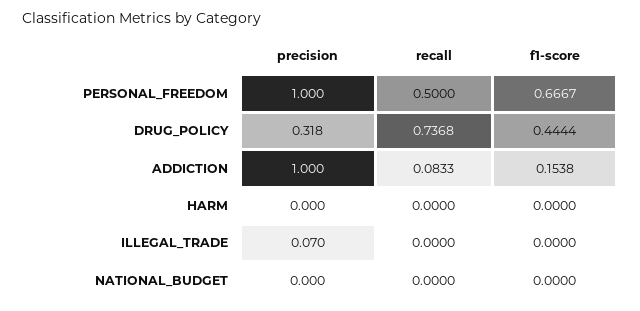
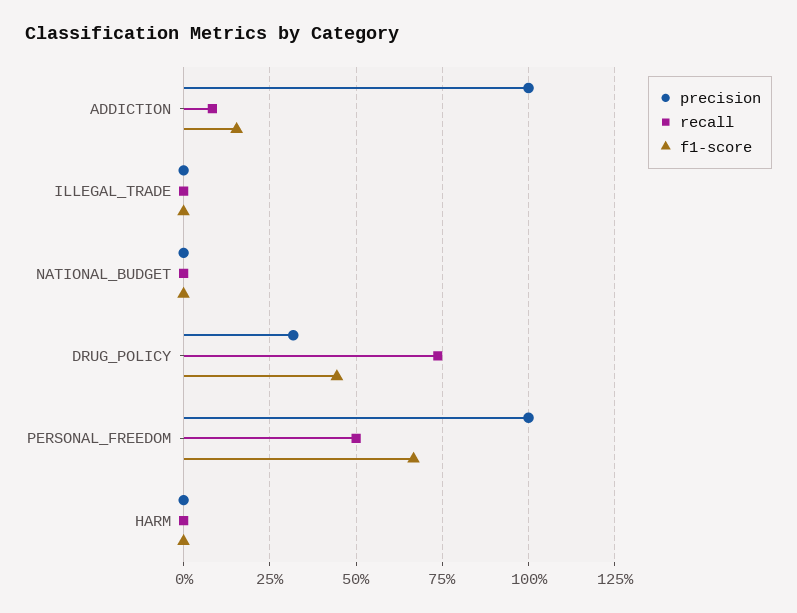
  {
    "precision": {
      "PERSONAL_FREEDOM": 1,
      "DRUG_POLICY": 0.318,
      "ADDICTION": 1,
      "HARM": 0,
-     "ILLEGAL_TRADE": 0.07,
+     "ILLEGAL_TRADE": 0,
      "NATIONAL_BUDGET": 0
    },
    "recall": {
      "PERSONAL_FREEDOM": 0.5,
      "DRUG_POLICY": 0.7368,
      "ADDICTION": 0.0833,
      "HARM": 0,
      "ILLEGAL_TRADE": 0,
      "NATIONAL_BUDGET": 0
    },
    "f1-score": {
      "PERSONAL_FREEDOM": 0.6667,
      "DRUG_POLICY": 0.4444,
      "ADDICTION": 0.1538,
      "HARM": 0,
      "ILLEGAL_TRADE": 0,
      "NATIONAL_BUDGET": 0
    }
  }

